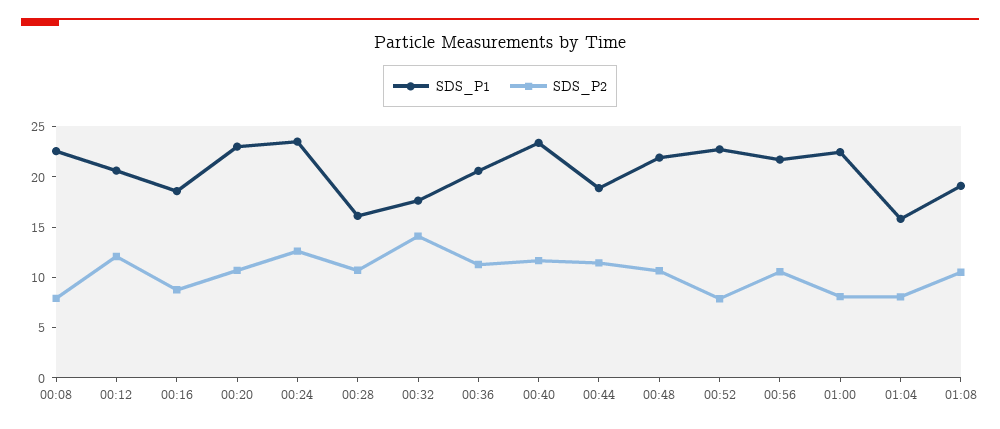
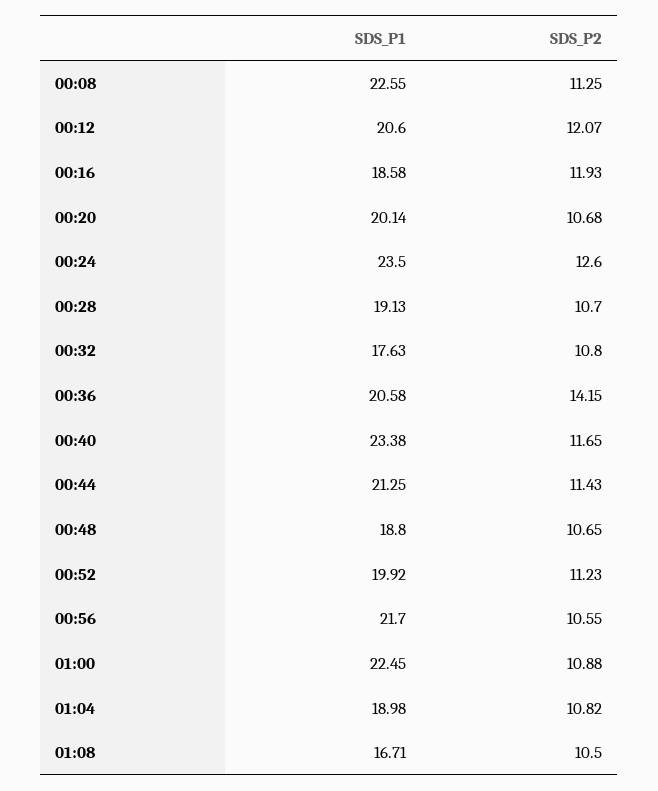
  {
    "SDS_P1": {
      "00:08": 22.55,
      "00:12": 20.6,
      "00:16": 18.58,
-     "00:20": 23,
+     "00:20": 20.14,
      "00:24": 23.5,
-     "00:28": 16,
+     "00:28": 19.13,
      "00:32": 17.63,
      "00:36": 20.58,
      "00:40": 23.38,
-     "00:44": 19,
+     "00:44": 21.25,
-     "00:48": 22,
+     "00:48": 18.8,
-     "00:52": 23,
+     "00:52": 19.92,
      "00:56": 21.7,
      "01:00": 22.45,
-     "01:04": 16,
+     "01:04": 18.98,
-     "01:08": 19
+     "01:08": 16.71
    },
    "SDS_P2": {
-     "00:08": 8,
+     "00:08": 11.25,
      "00:12": 12.07,
-     "00:16": 9,
+     "00:16": 11.93,
      "00:20": 10.68,
      "00:24": 12.6,
      "00:28": 10.7,
-     "00:32": 14,
+     "00:32": 10.8,
-     "00:36": 11,
+     "00:36": 14.15,
      "00:40": 11.65,
      "00:44": 11.43,
      "00:48": 10.65,
-     "00:52": 8,
+     "00:52": 11.23,
      "00:56": 10.55,
-     "01:00": 8,
+     "01:00": 10.88,
-     "01:04": 8,
+     "01:04": 10.82,
      "01:08": 10.5
    }
  }

